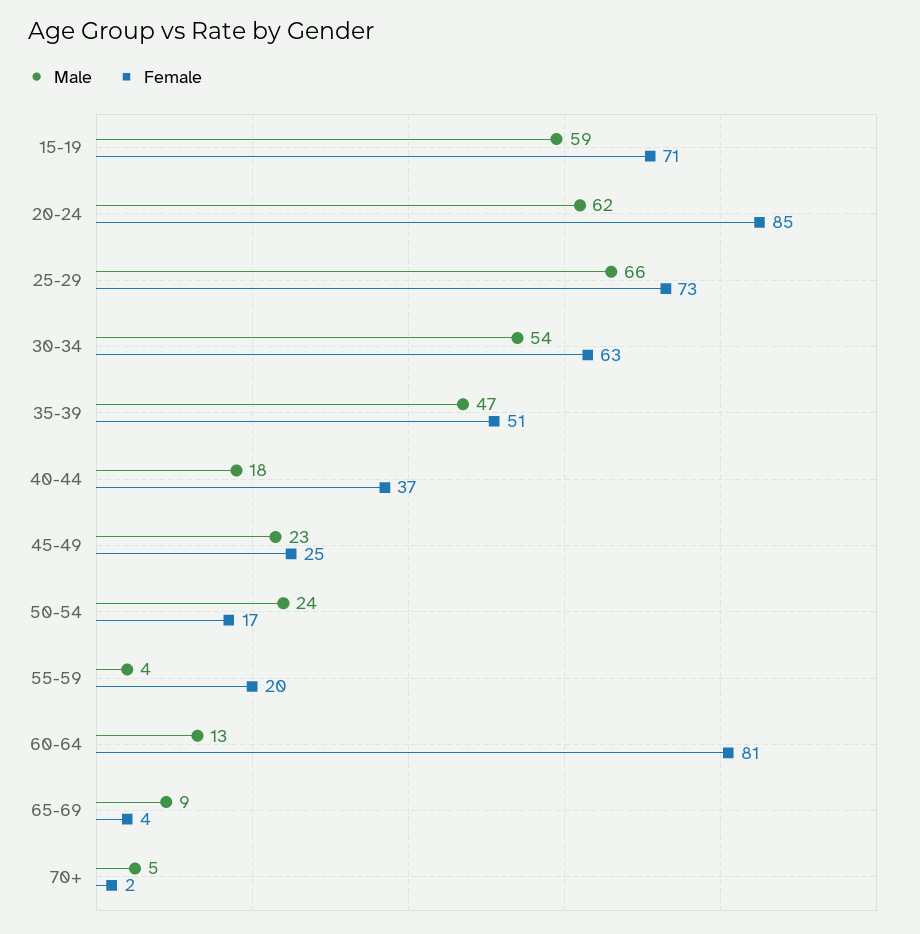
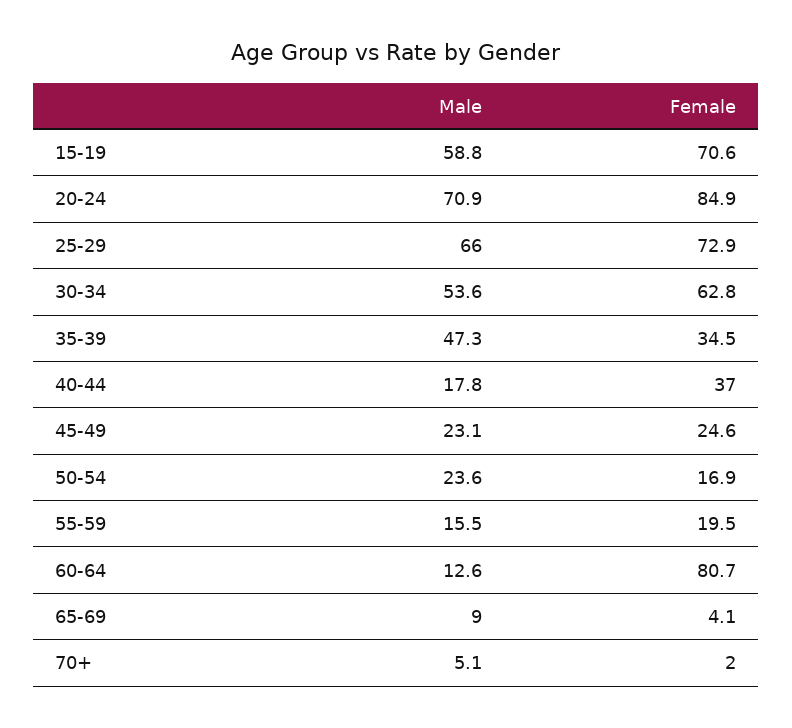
  {
    "Male": {
      "15-19": 58.8,
-     "20-24": 62,
+     "20-24": 70.9,
      "25-29": 66,
      "30-34": 53.6,
      "35-39": 47.3,
      "40-44": 17.8,
      "45-49": 23.1,
      "50-54": 23.6,
-     "55-59": 4,
+     "55-59": 15.5,
      "60-64": 12.6,
      "65-69": 9,
      "70+": 5.1
    },
    "Female": {
      "15-19": 70.6,
      "20-24": 84.9,
      "25-29": 72.9,
      "30-34": 62.8,
-     "35-39": 51,
+     "35-39": 34.5,
      "40-44": 37,
      "45-49": 24.6,
      "50-54": 16.9,
      "55-59": 19.5,
      "60-64": 80.7,
      "65-69": 4.1,
      "70+": 2
    }
  }

